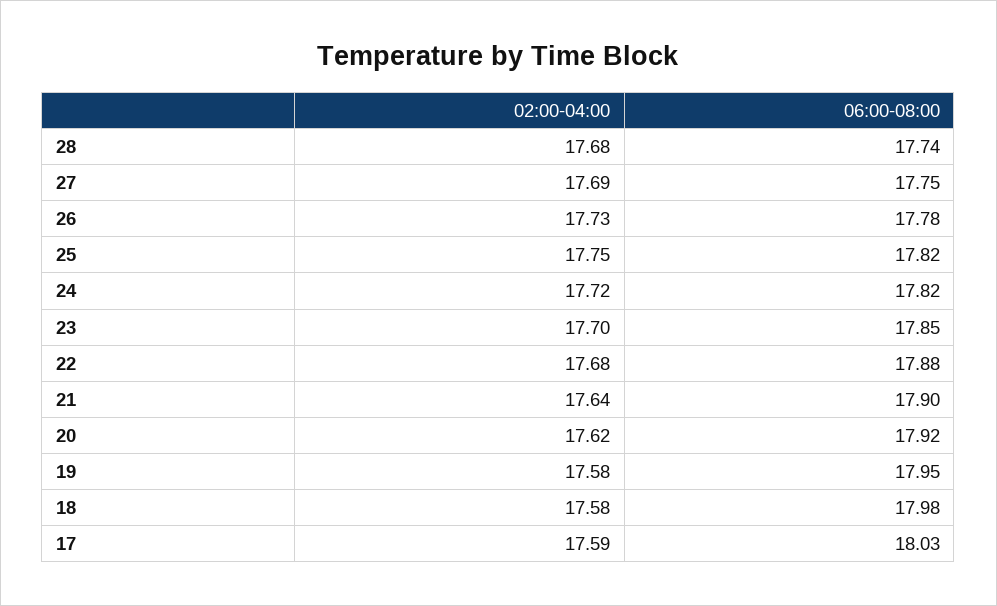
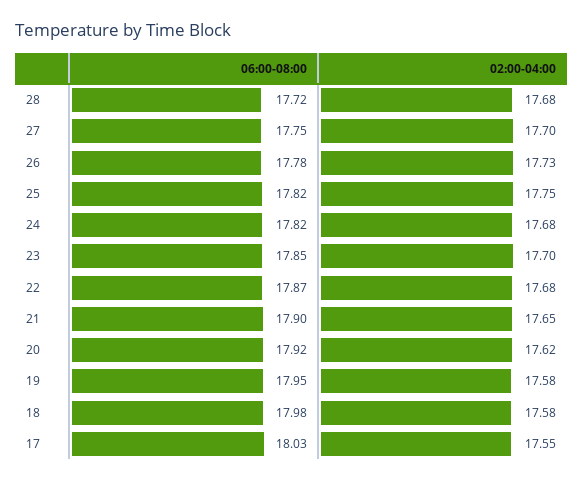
  {
    "02:00-04:00": {
      "28": 17.68,
-     "27": 17.69,
+     "27": 17.7,
      "26": 17.73,
      "25": 17.75,
-     "24": 17.72,
+     "24": 17.68,
      "23": 17.7,
      "22": 17.68,
-     "21": 17.64,
+     "21": 17.65,
      "20": 17.62,
      "19": 17.58,
      "18": 17.58,
-     "17": 17.59
+     "17": 17.55
    },
    "06:00-08:00": {
-     "28": 17.74,
+     "28": 17.72,
      "27": 17.75,
      "26": 17.78,
      "25": 17.82,
      "24": 17.82,
      "23": 17.85,
-     "22": 17.88,
+     "22": 17.87,
      "21": 17.9,
      "20": 17.92,
      "19": 17.95,
      "18": 17.98,
      "17": 18.03
    }
  }

